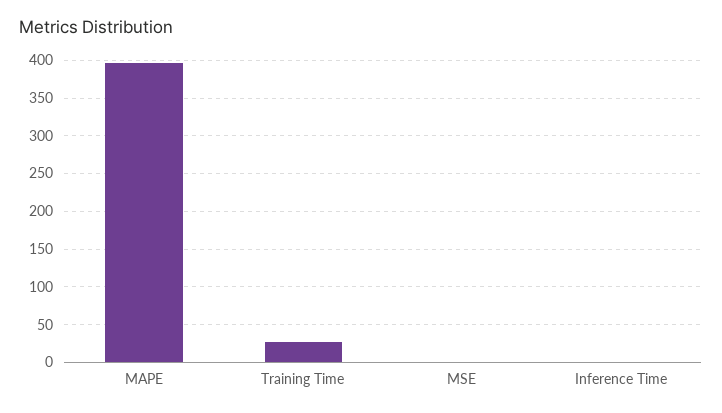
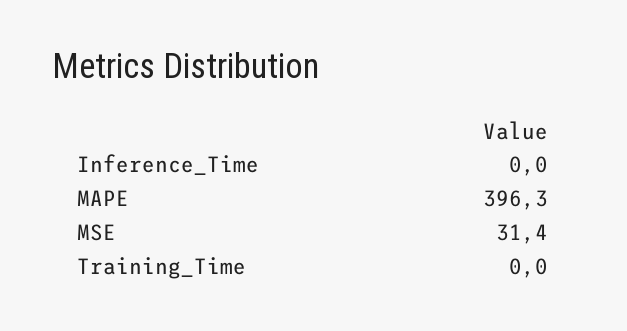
  {
    "MAPE": 396.3,
-   "Training Time": 30,
+   "Training Time": 0,
-   "MSE": 0,
+   "MSE": 31.4,
    "Inference Time": 0
  }

